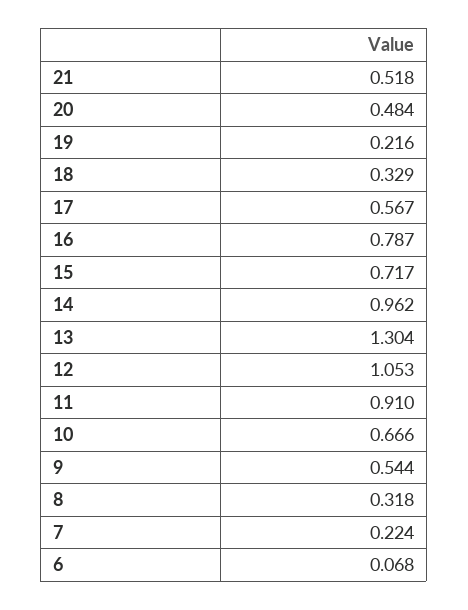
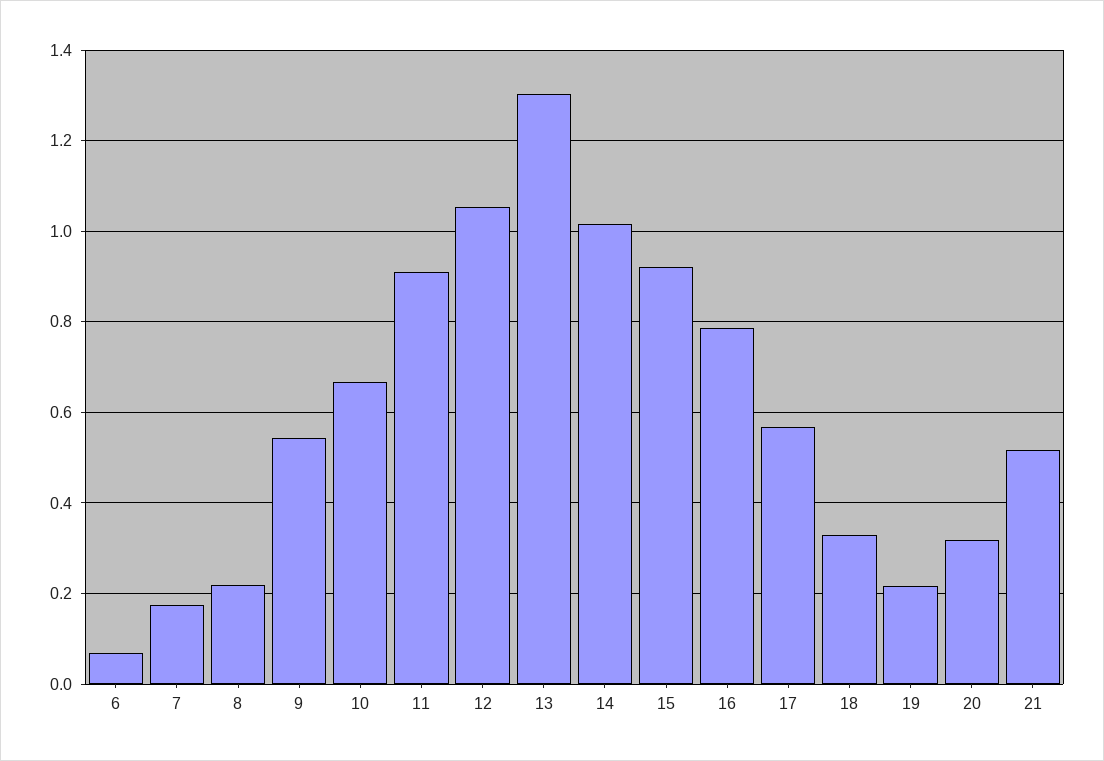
  {
    "21": 0.518,
-   "20": 0.484,
+   "20": 0.32,
    "19": 0.216,
    "18": 0.329,
    "17": 0.567,
    "16": 0.787,
-   "15": 0.717,
+   "15": 0.92,
-   "14": 0.962,
+   "14": 1.02,
    "13": 1.304,
    "12": 1.053,
    "11": 0.91,
    "10": 0.666,
    "9": 0.544,
-   "8": 0.318,
+   "8": 0.22,
-   "7": 0.224,
+   "7": 0.18,
    "6": 0.068
  }

